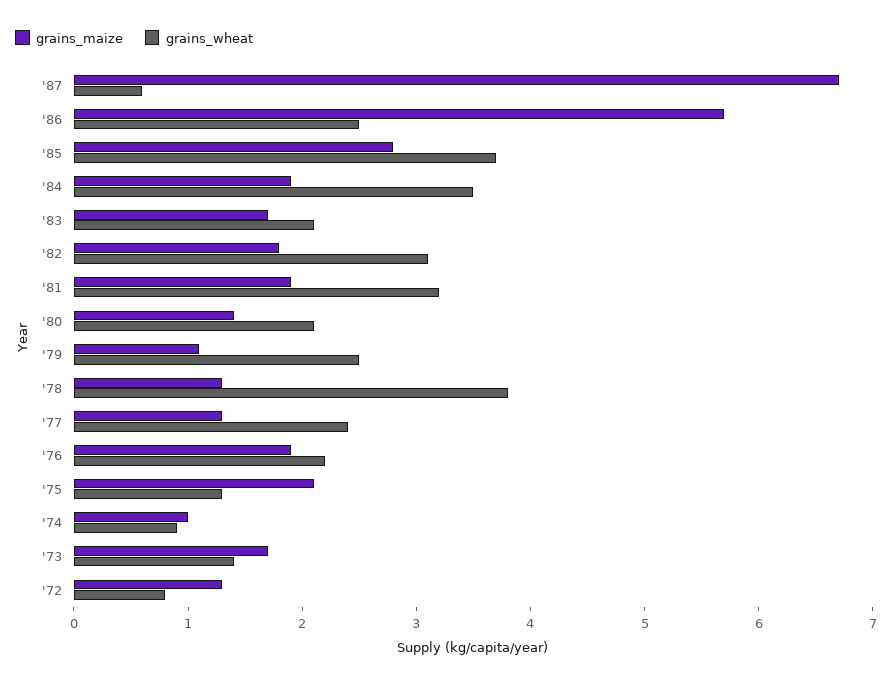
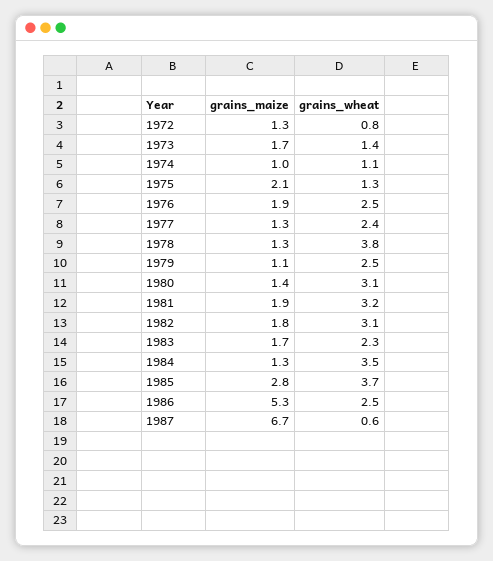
  {
    "grains_maize": {
      "'87": 6.7,
-     "'86": 5.7,
+     "'86": 5.3,
      "'85": 2.8,
-     "'84": 1.9,
+     "'84": 1.3,
      "'83": 1.7,
      "'82": 1.8,
      "'81": 1.9,
      "'80": 1.4,
      "'79": 1.1,
      "'78": 1.3,
      "'77": 1.3,
      "'76": 1.9,
      "'75": 2.1,
      "'74": 1,
      "'73": 1.7,
      "'72": 1.3
    },
    "grains_wheat": {
      "'87": 0.6,
      "'86": 2.5,
      "'85": 3.7,
      "'84": 3.5,
-     "'83": 2.1,
+     "'83": 2.3,
      "'82": 3.1,
      "'81": 3.2,
-     "'80": 2.1,
+     "'80": 3.1,
      "'79": 2.5,
      "'78": 3.8,
      "'77": 2.4,
-     "'76": 2.2,
+     "'76": 2.5,
      "'75": 1.3,
-     "'74": 0.9,
+     "'74": 1.1,
      "'73": 1.4,
      "'72": 0.8
    }
  }

